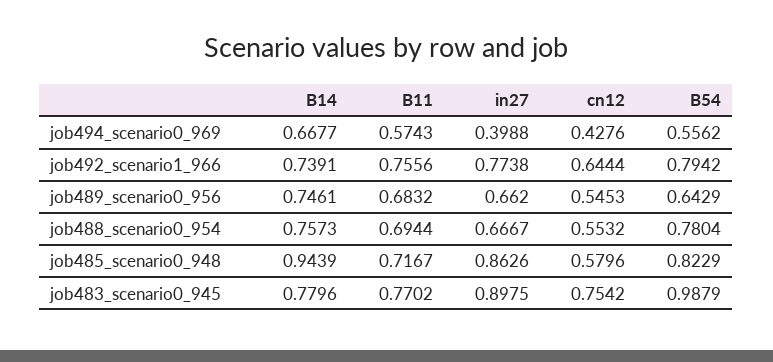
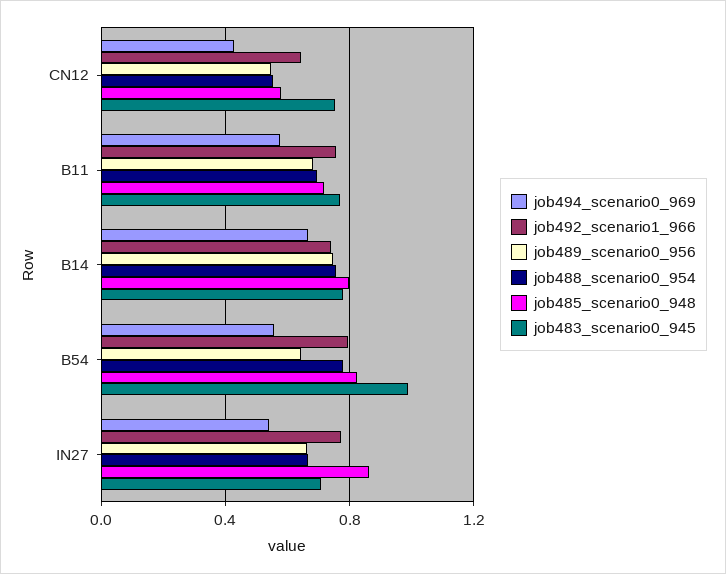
  {
    "job494_scenario0_969": {
      "B14": 0.6677,
      "B11": 0.5743,
-     "in27": 0.3988,
+     "in27": 0.55,
      "cn12": 0.4276,
      "B54": 0.5562
    },
    "job492_scenario1_966": {
      "B14": 0.7391,
      "B11": 0.7556,
      "in27": 0.7738,
      "cn12": 0.6444,
      "B54": 0.7942
    },
    "job489_scenario0_956": {
      "B14": 0.7461,
      "B11": 0.6832,
      "in27": 0.662,
      "cn12": 0.5453,
      "B54": 0.6429
    },
    "job488_scenario0_954": {
      "B14": 0.7573,
      "B11": 0.6944,
      "in27": 0.6667,
      "cn12": 0.5532,
      "B54": 0.7804
    },
    "job485_scenario0_948": {
-     "B14": 0.9439,
+     "B14": 0.8,
      "B11": 0.7167,
      "in27": 0.8626,
      "cn12": 0.5796,
      "B54": 0.8229
    },
    "job483_scenario0_945": {
      "B14": 0.7796,
      "B11": 0.7702,
-     "in27": 0.8975,
+     "in27": 0.7,
      "cn12": 0.7542,
      "B54": 0.9879
    }
  }

